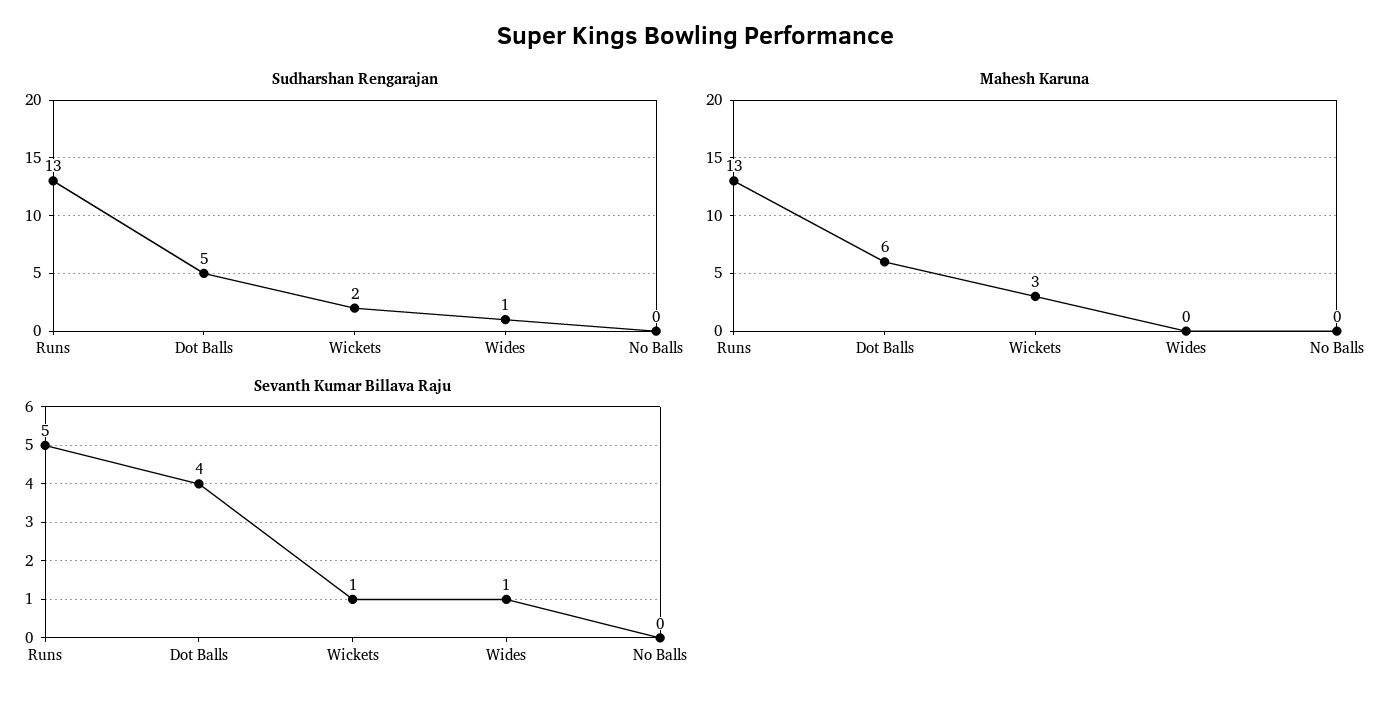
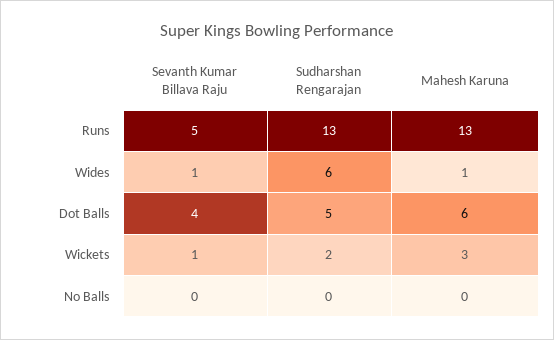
  {
    "Sudharshan Rengarajan": {
      "Runs": 13,
      "Dot Balls": 5,
      "Wickets": 2,
-     "Wides": 1,
+     "Wides": 6,
      "No Balls": 0
    },
    "Mahesh Karuna": {
      "Runs": 13,
      "Dot Balls": 6,
      "Wickets": 3,
-     "Wides": 0,
+     "Wides": 1,
      "No Balls": 0
    },
    "Sevanth Kumar Billava Raju": {
      "Runs": 5,
      "Dot Balls": 4,
      "Wickets": 1,
      "Wides": 1,
      "No Balls": 0
    }
  }

